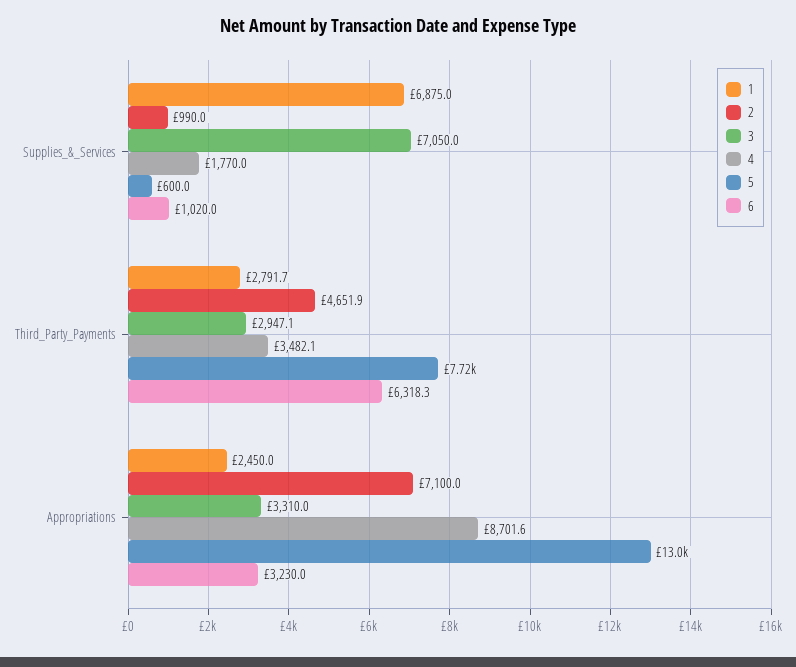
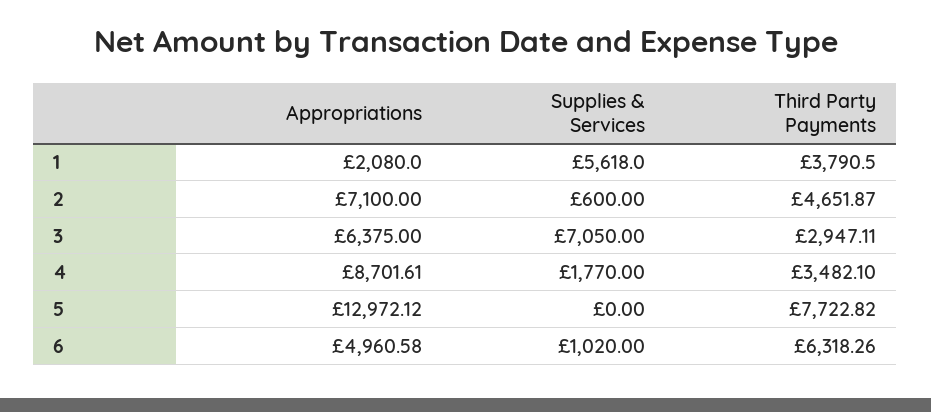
  {
    "1": {
-     "Supplies_&_Services": 6875,
+     "Supplies_&_Services": 5618,
-     "Third_Party_Payments": 2791.7,
+     "Third_Party_Payments": 3790.5,
-     "Appropriations": 2450
+     "Appropriations": 2080
    },
    "2": {
-     "Supplies_&_Services": 990,
+     "Supplies_&_Services": 600,
      "Third_Party_Payments": 4651.87,
      "Appropriations": 7100
    },
    "3": {
      "Supplies_&_Services": 7050,
      "Third_Party_Payments": 2947.11,
-     "Appropriations": 3310
+     "Appropriations": 6375
    },
    "4": {
      "Supplies_&_Services": 1770,
      "Third_Party_Payments": 3482.1,
      "Appropriations": 8701.61
    },
    "5": {
-     "Supplies_&_Services": 600,
+     "Supplies_&_Services": 0,
      "Third_Party_Payments": 7722.82,
      "Appropriations": 12972.12
    },
    "6": {
      "Supplies_&_Services": 1020,
      "Third_Party_Payments": 6318.26,
-     "Appropriations": 3230
+     "Appropriations": 4960.58
    }
  }

